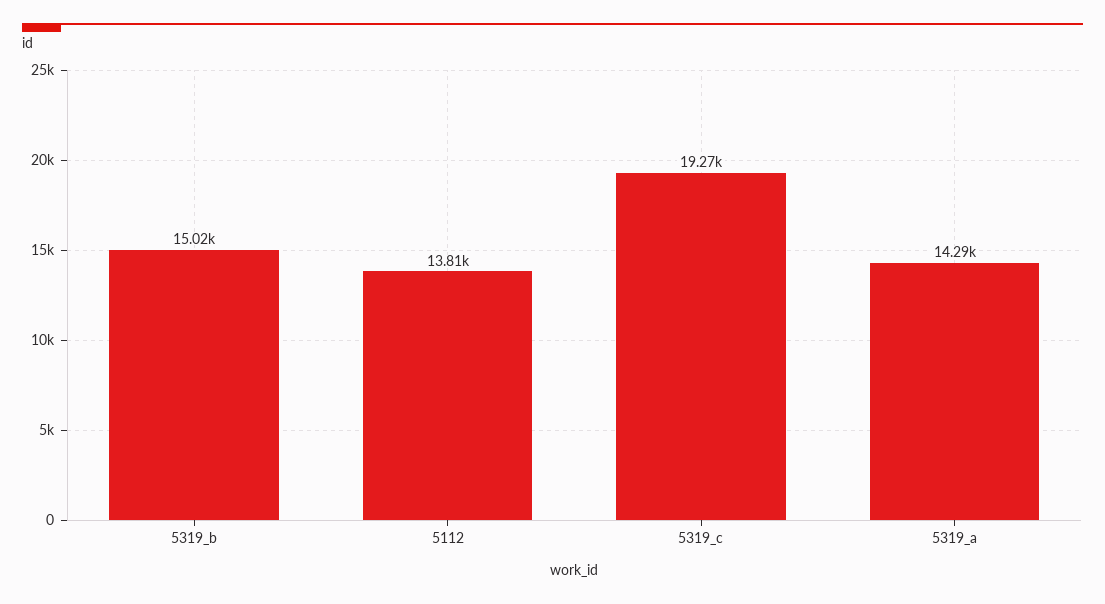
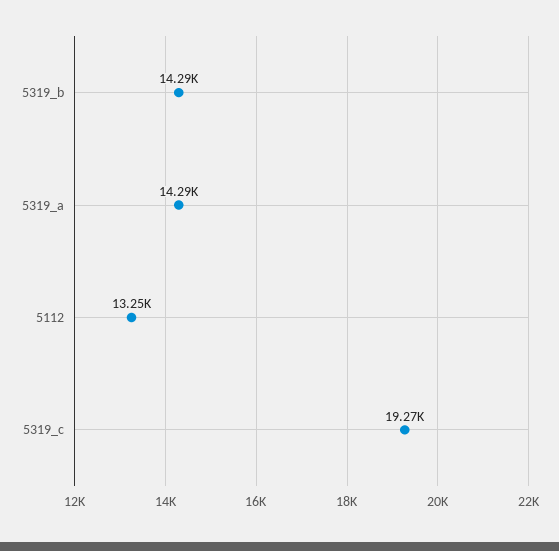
  {
-   "5319_b": 15020,
+   "5319_b": 14290,
-   "5112": 13810,
+   "5112": 13250,
    "5319_c": 19270,
    "5319_a": 14290
  }

